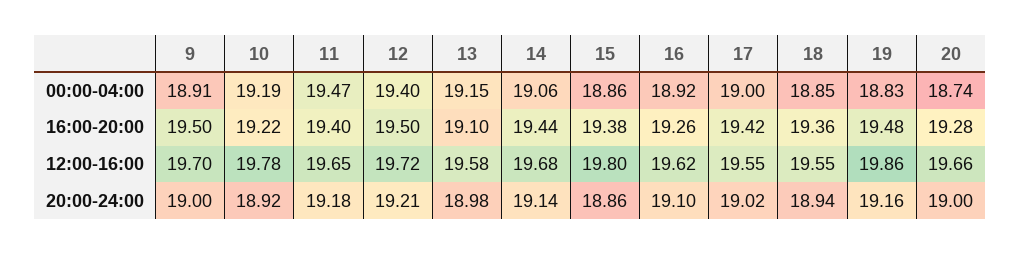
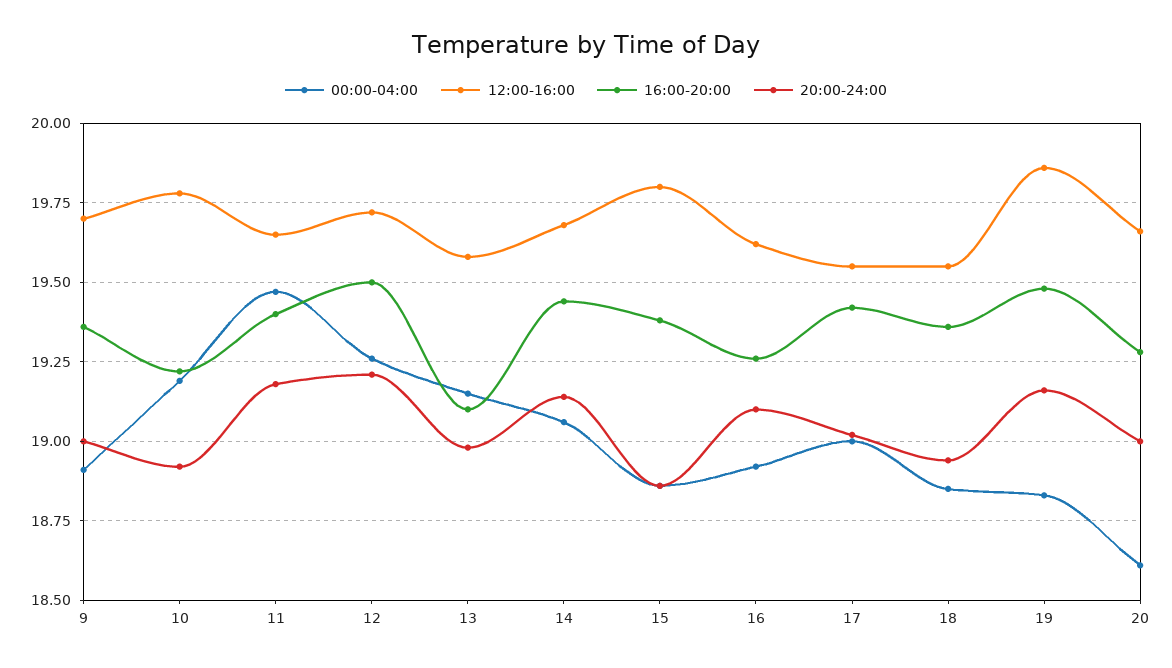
  {
    "00:00-04:00": {
      "9": 18.91,
      "10": 19.19,
      "11": 19.47,
-     "12": 19.4,
+     "12": 19.25,
      "13": 19.15,
      "14": 19.06,
      "15": 18.86,
      "16": 18.92,
      "17": 19,
      "18": 18.85,
      "19": 18.83,
-     "20": 18.74
+     "20": 18.6
    },
    "16:00-20:00": {
-     "9": 19.5,
+     "9": 19.35,
      "10": 19.22,
      "11": 19.4,
      "12": 19.5,
      "13": 19.1,
      "14": 19.44,
      "15": 19.38,
      "16": 19.26,
      "17": 19.42,
      "18": 19.36,
      "19": 19.48,
      "20": 19.28
    },
    "12:00-16:00": {
      "9": 19.7,
      "10": 19.78,
      "11": 19.65,
      "12": 19.72,
      "13": 19.58,
      "14": 19.68,
      "15": 19.8,
      "16": 19.62,
      "17": 19.55,
      "18": 19.55,
      "19": 19.86,
      "20": 19.66
    },
    "20:00-24:00": {
      "9": 19,
      "10": 18.92,
      "11": 19.18,
      "12": 19.21,
      "13": 18.98,
      "14": 19.14,
      "15": 18.86,
      "16": 19.1,
      "17": 19.02,
      "18": 18.94,
      "19": 19.16,
      "20": 19
    }
  }

